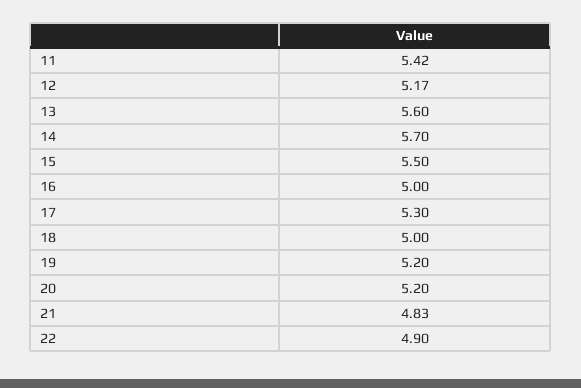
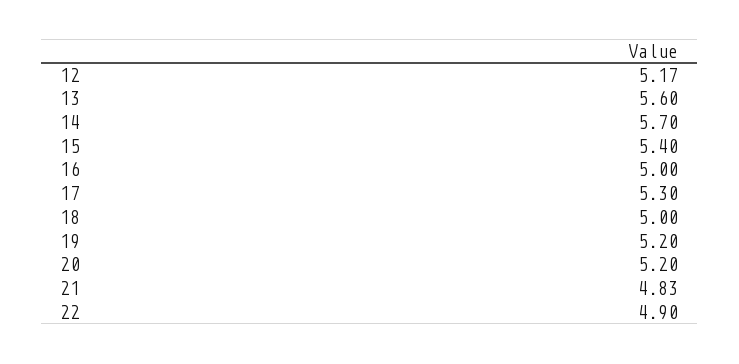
  {
-   "11": 5.42,
    "12": 5.17,
    "13": 5.6,
    "14": 5.7,
-   "15": 5.5,
+   "15": 5.4,
    "16": 5,
    "17": 5.3,
    "18": 5,
    "19": 5.2,
    "20": 5.2,
    "21": 4.83,
    "22": 4.9
  }

